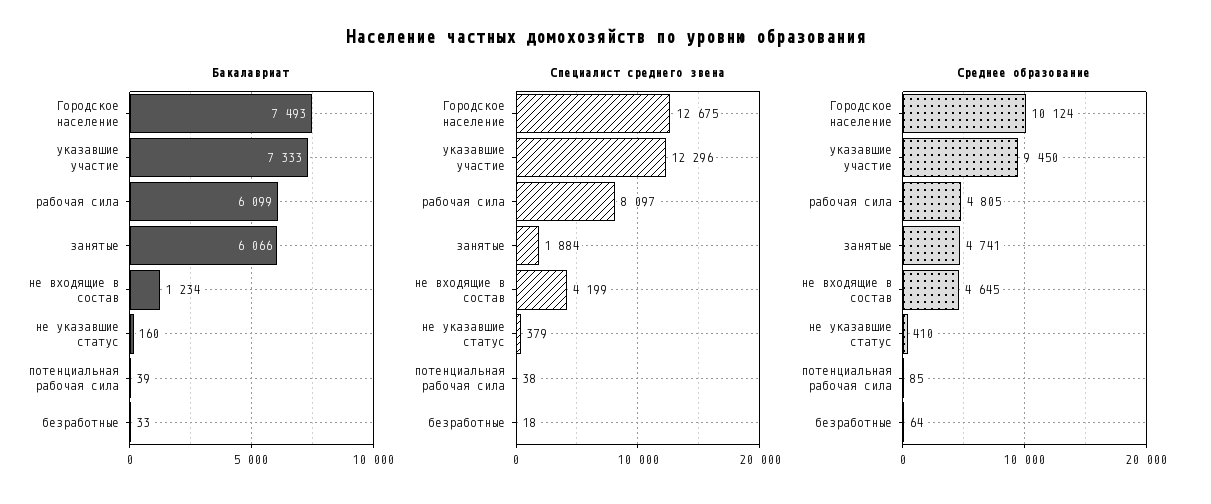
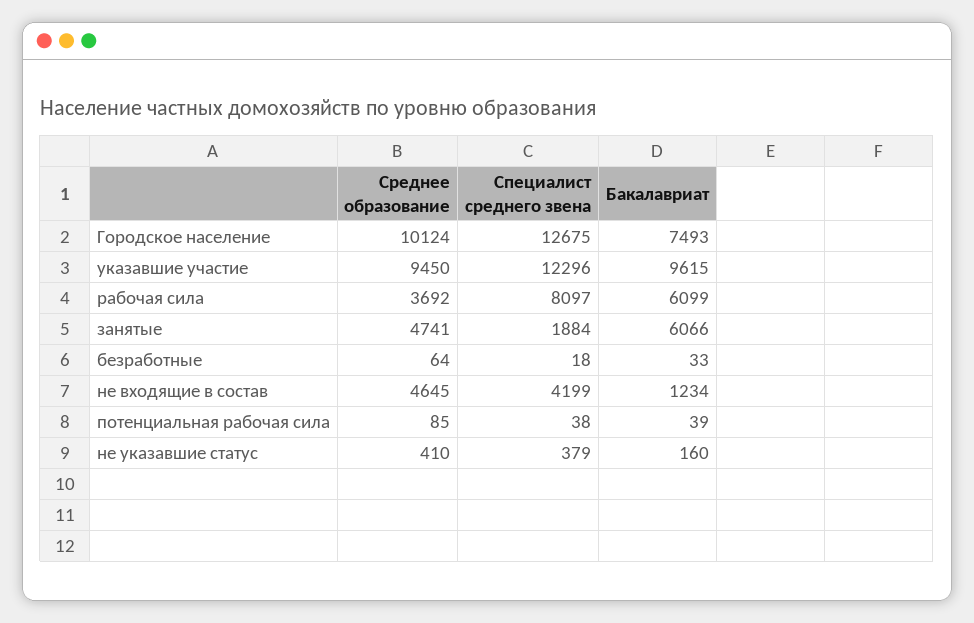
  {
    "Бакалавриат": {
      "Городское население": 7493,
-     "указавшие участие": 7333,
+     "указавшие участие": 9615,
      "рабочая сила": 6099,
      "занятые": 6066,
      "не входящие в состав": 1234,
      "не указавшие статус": 160,
      "потенциальная рабочая сила": 39,
      "безработные": 33
    },
    "Специалист среднего звена": {
      "Городское население": 12675,
      "указавшие участие": 12296,
      "рабочая сила": 8097,
      "занятые": 1884,
      "не входящие в состав": 4199,
      "не указавшие статус": 379,
      "потенциальная рабочая сила": 38,
      "безработные": 18
    },
    "Среднее образование": {
      "Городское население": 10124,
      "указавшие участие": 9450,
-     "рабочая сила": 4805,
+     "рабочая сила": 3692,
      "занятые": 4741,
      "не входящие в состав": 4645,
      "не указавшие статус": 410,
      "потенциальная рабочая сила": 85,
      "безработные": 64
    }
  }

